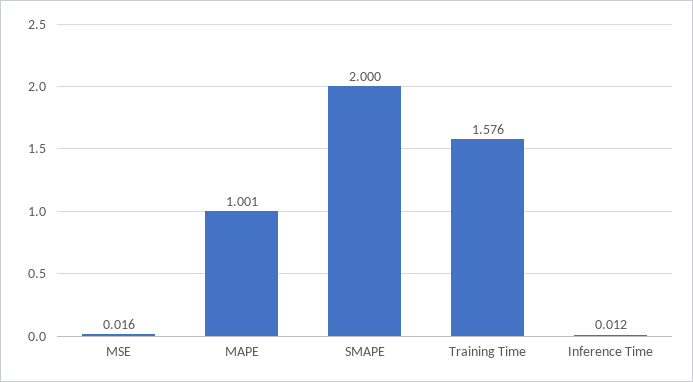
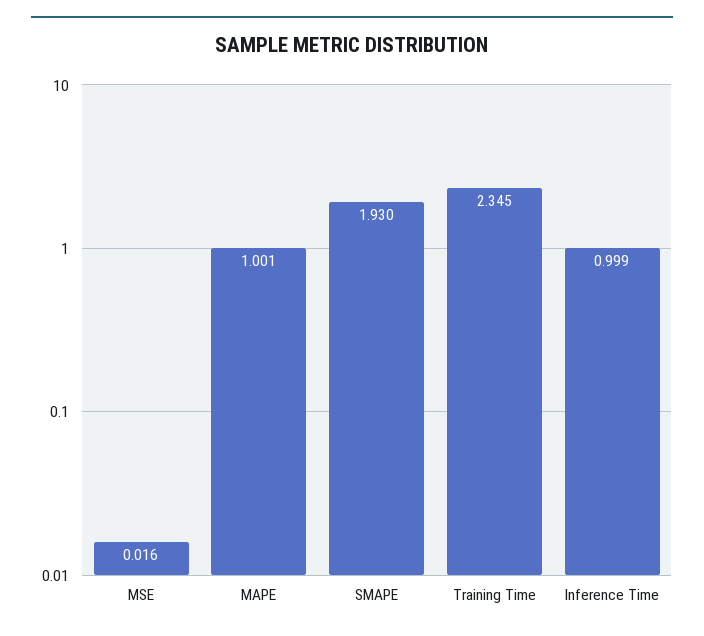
  {
    "MSE": 0.016,
    "MAPE": 1.001,
-   "SMAPE": 2,
+   "SMAPE": 1.93,
-   "Training Time": 1.576,
+   "Training Time": 2.345,
-   "Inference Time": 0.012
+   "Inference Time": 0.999
  }

